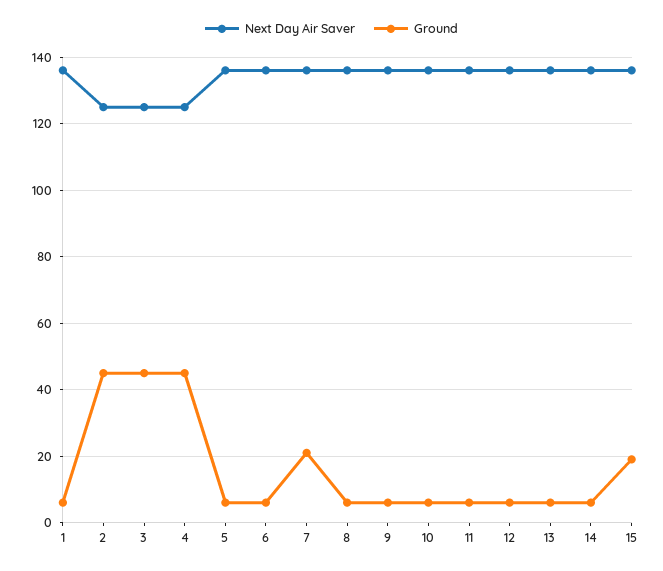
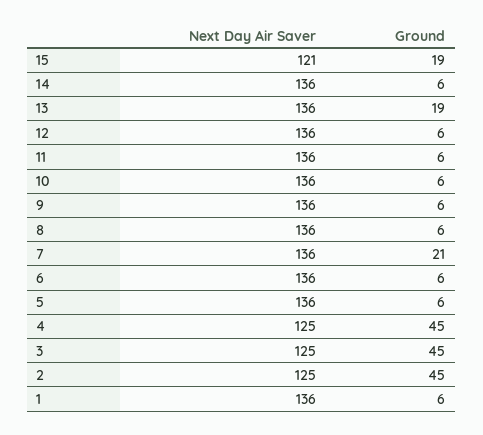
  {
    "Next Day Air Saver": {
      "1": 136,
      "2": 125,
      "3": 125,
      "4": 125,
      "5": 136,
      "6": 136,
      "7": 136,
      "8": 136,
      "9": 136,
      "10": 136,
      "11": 136,
      "12": 136,
      "13": 136,
      "14": 136,
-     "15": 135
+     "15": 121
    },
    "Ground": {
      "1": 6,
      "2": 45,
      "3": 45,
      "4": 45,
      "5": 6,
      "6": 6,
      "7": 21,
      "8": 6,
      "9": 6,
      "10": 6,
      "11": 6,
      "12": 6,
-     "13": 5,
+     "13": 19,
      "14": 6,
      "15": 19
    }
  }

